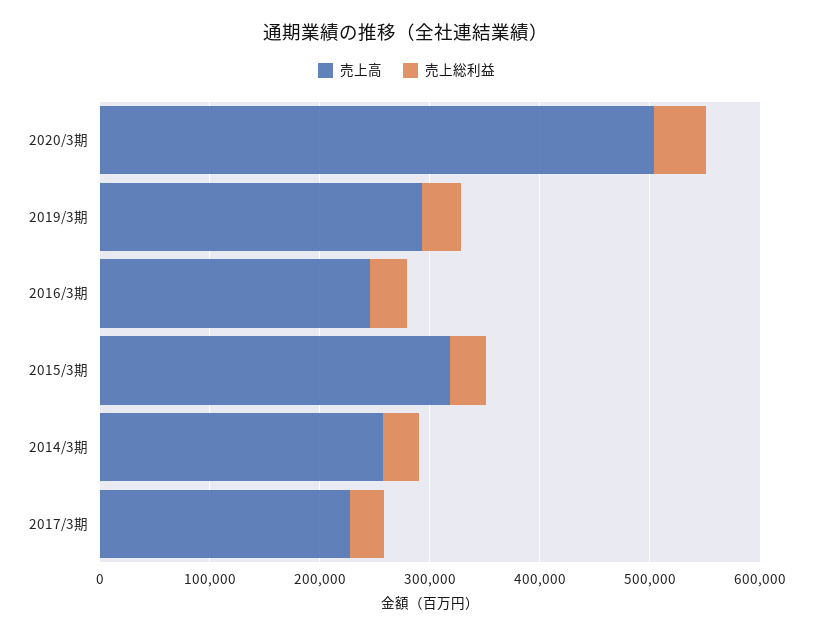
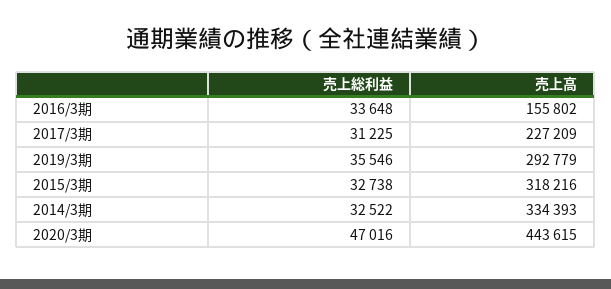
  {
    "売上高": {
-     "2020/3期": 500000,
+     "2020/3期": 443615,
      "2019/3期": 292779,
-     "2016/3期": 240000,
+     "2016/3期": 155802,
      "2015/3期": 318216,
-     "2014/3期": 260000,
+     "2014/3期": 334393,
      "2017/3期": 227209
    },
    "売上総利益": {
      "2020/3期": 47016,
      "2019/3期": 35546,
      "2016/3期": 33648,
      "2015/3期": 32738,
      "2014/3期": 32522,
      "2017/3期": 31225
    }
  }

